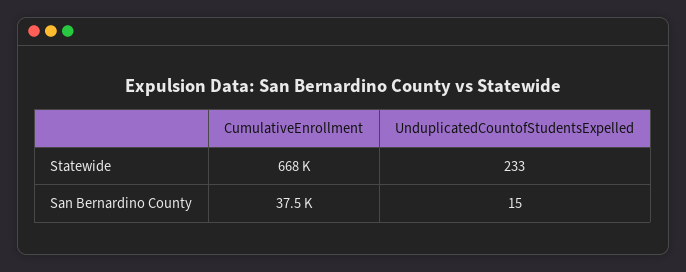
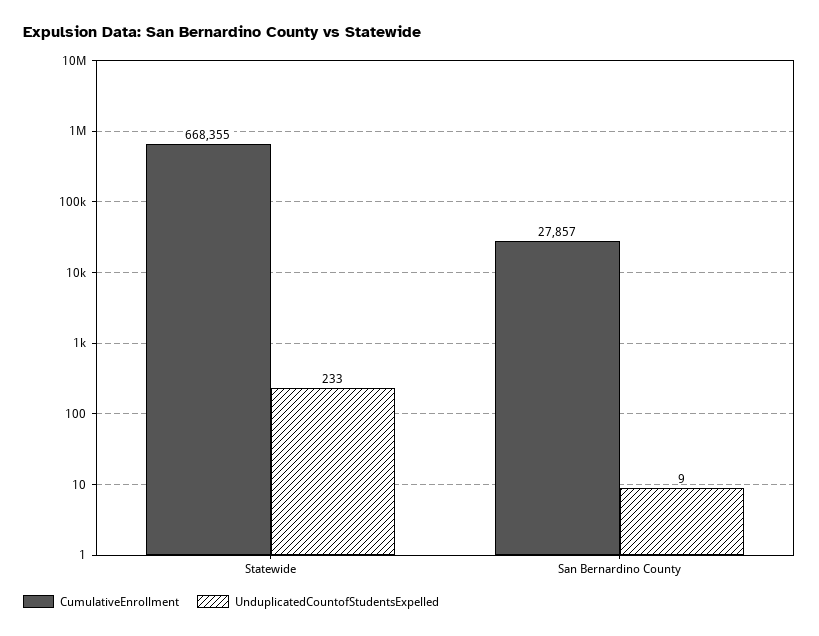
  {
    "CumulativeEnrollment": {
      "Statewide": 668355,
-     "San Bernardino County": 37500
+     "San Bernardino County": 27857
    },
    "UnduplicatedCountofStudentsExpelled": {
      "Statewide": 233,
-     "San Bernardino County": 15
+     "San Bernardino County": 9
    }
  }

